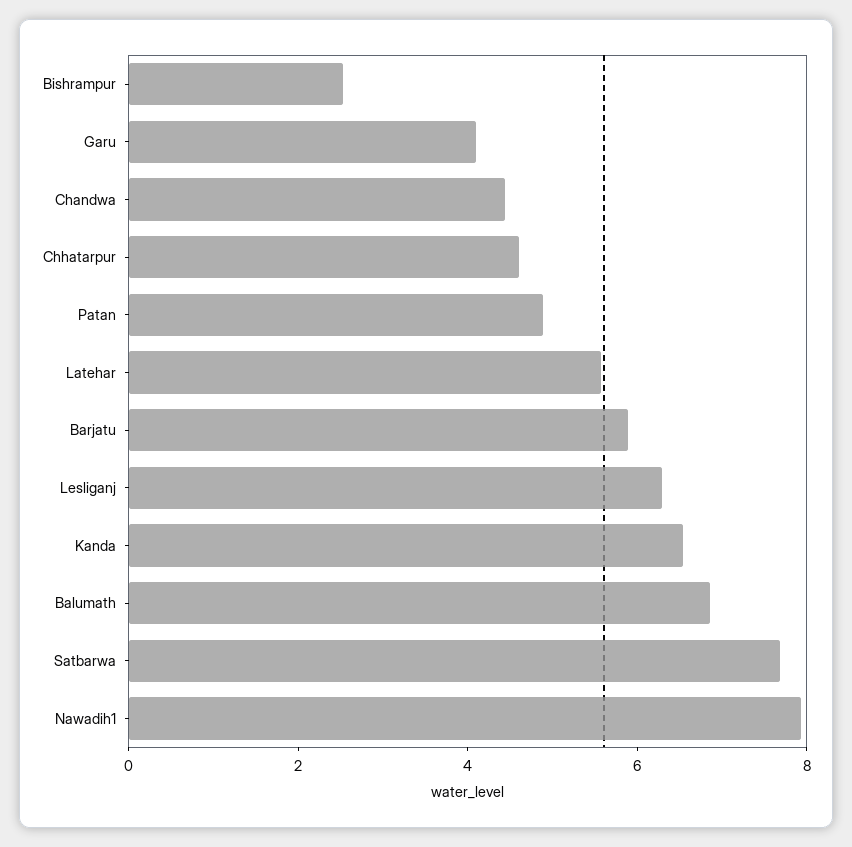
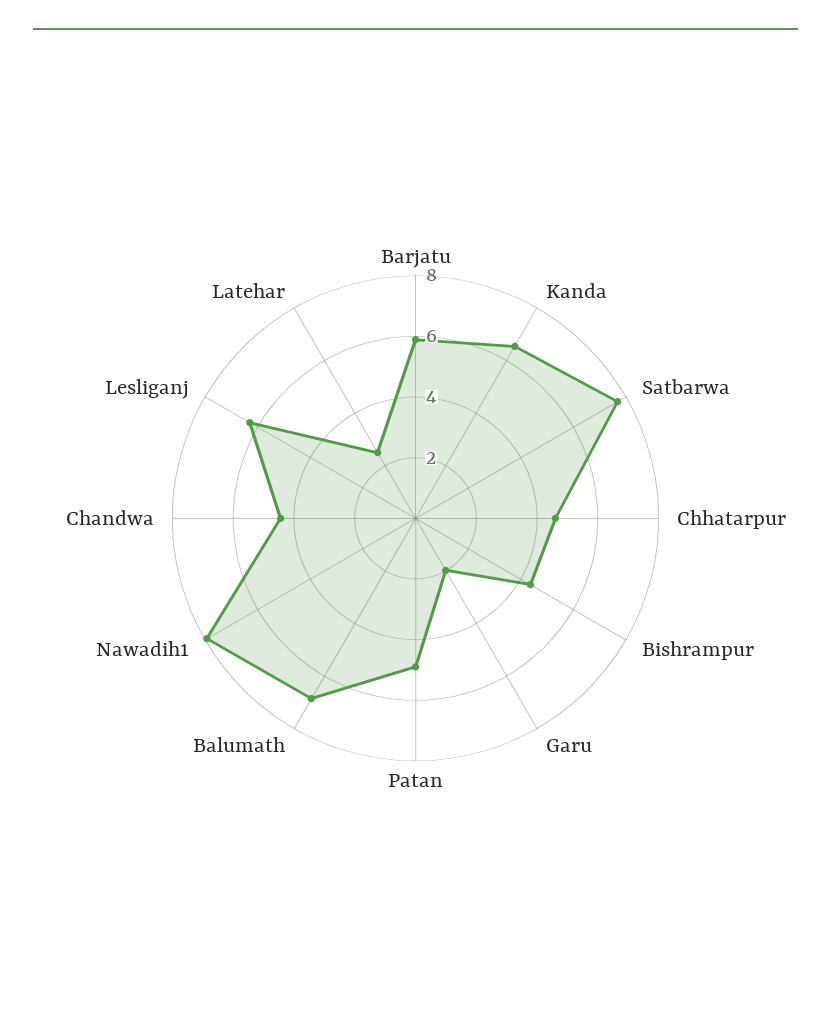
  {
-   "Bishrampur": 2.5,
+   "Bishrampur": 4.5,
-   "Garu": 4,
+   "Garu": 2,
    "Chandwa": 4.5,
    "Chhatarpur": 4.5,
    "Patan": 5,
-   "Latehar": 5.5,
+   "Latehar": 2.5,
    "Barjatu": 6,
    "Lesliganj": 6.5,
    "Kanda": 6.5,
    "Balumath": 7,
    "Satbarwa": 7.5,
    "Nawadih1": 8
  }

